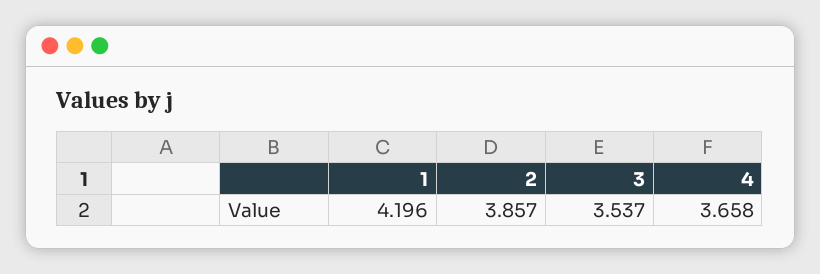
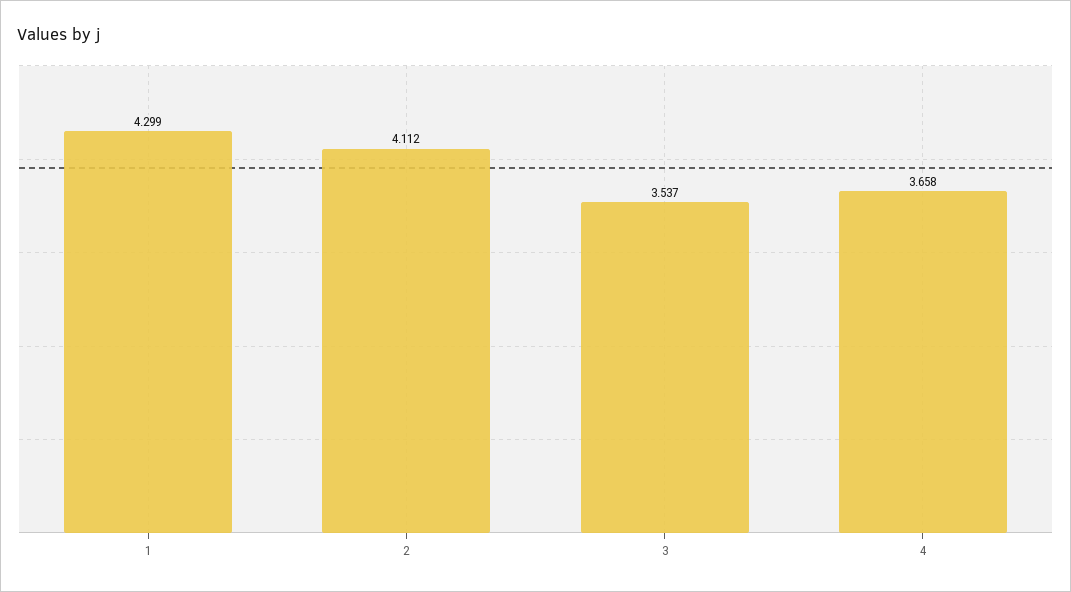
  {
-   "1": 4.196,
+   "1": 4.299,
-   "2": 3.857,
+   "2": 4.112,
    "3": 3.537,
    "4": 3.658
  }

